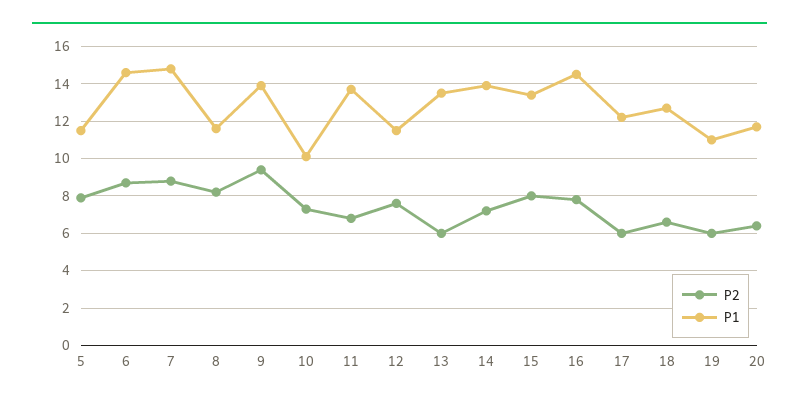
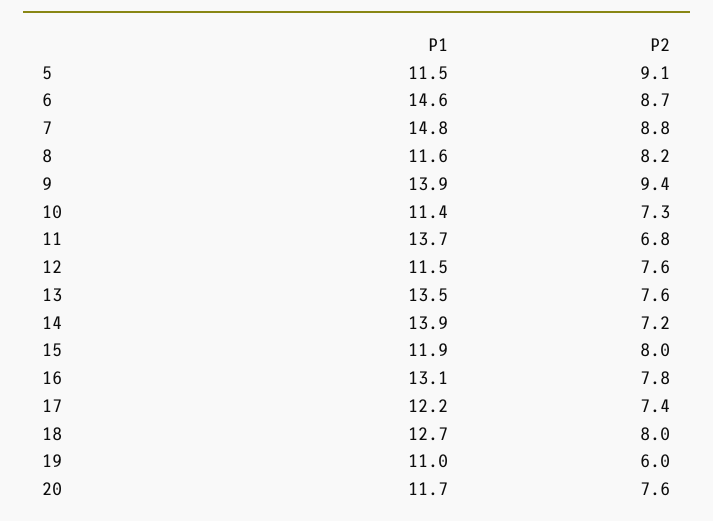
  {
    "P2": {
-     "5": 8,
+     "5": 9.1,
      "6": 8.7,
      "7": 8.8,
      "8": 8.2,
      "9": 9.4,
      "10": 7.3,
      "11": 6.8,
      "12": 7.6,
-     "13": 6,
+     "13": 7.6,
      "14": 7.2,
      "15": 8,
      "16": 7.8,
-     "17": 6,
+     "17": 7.4,
-     "18": 6.5,
+     "18": 8,
      "19": 6,
-     "20": 6.5
+     "20": 7.6
    },
    "P1": {
      "5": 11.5,
      "6": 14.6,
      "7": 14.8,
      "8": 11.6,
      "9": 13.9,
-     "10": 10,
+     "10": 11.4,
      "11": 13.7,
      "12": 11.5,
      "13": 13.5,
      "14": 13.9,
-     "15": 13.5,
+     "15": 11.9,
-     "16": 14.5,
+     "16": 13.1,
      "17": 12.2,
      "18": 12.7,
      "19": 11,
      "20": 11.7
    }
  }

